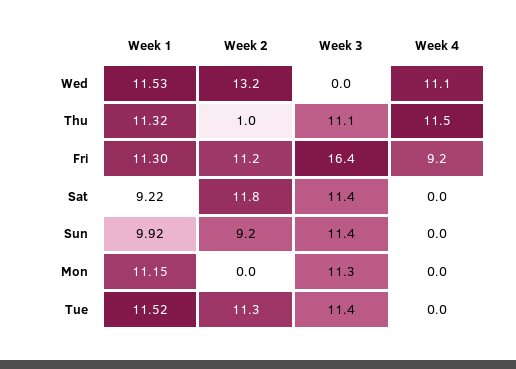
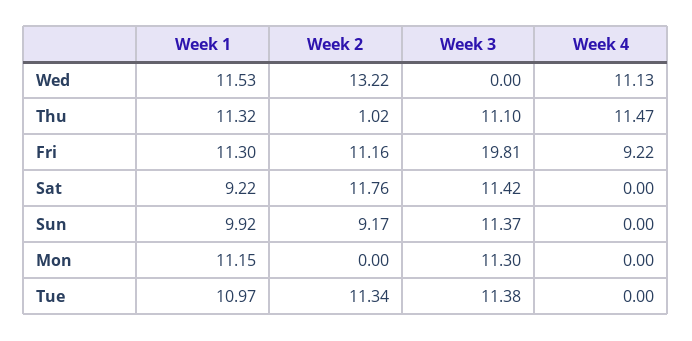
  {
    "Week 1": {
      "Wed": 11.53,
      "Thu": 11.32,
      "Fri": 11.3,
      "Sat": 9.22,
      "Sun": 9.92,
      "Mon": 11.15,
-     "Tue": 11.52
+     "Tue": 10.97
    },
    "Week 2": {
      "Wed": 13.22,
      "Thu": 1.02,
      "Fri": 11.16,
      "Sat": 11.76,
      "Sun": 9.17,
      "Mon": 0,
      "Tue": 11.34
    },
    "Week 3": {
      "Wed": 0,
      "Thu": 11.1,
-     "Fri": 16.4,
+     "Fri": 19.81,
      "Sat": 11.42,
      "Sun": 11.37,
      "Mon": 11.3,
      "Tue": 11.38
    },
    "Week 4": {
      "Wed": 11.13,
      "Thu": 11.47,
      "Fri": 9.22,
      "Sat": 0,
      "Sun": 0,
      "Mon": 0,
      "Tue": 0
    }
  }

